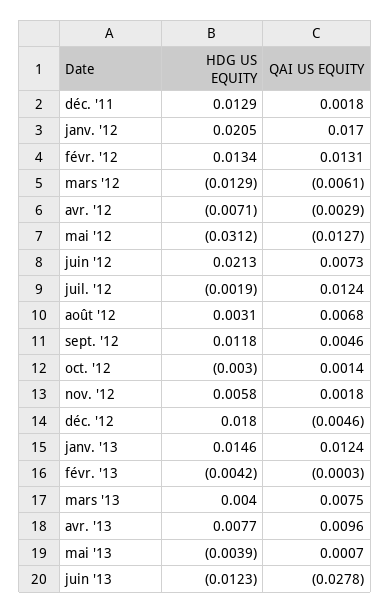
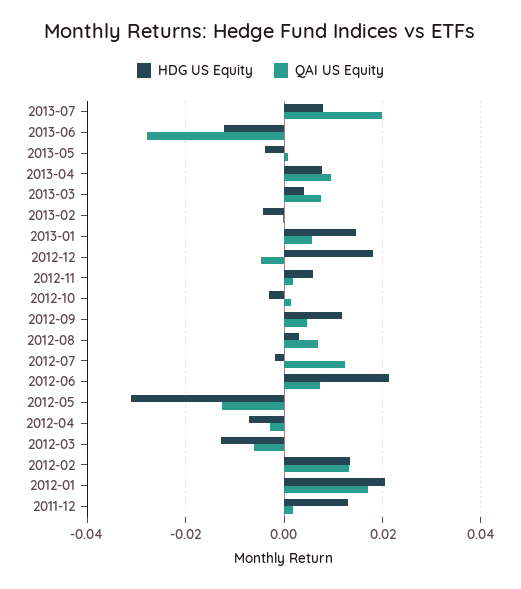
  {
    "HDG US EQUITY": {
      "déc. '11": 0.0129,
      "janv. '12": 0.0205,
      "févr. '12": 0.0134,
      "mars '12": -0.0129,
      "avr. '12": -0.0071,
      "mai '12": -0.0312,
      "juin '12": 0.0213,
      "juil. '12": -0.0019,
      "août '12": 0.0031,
      "sept. '12": 0.0118,
      "oct. '12": -0.003,
      "nov. '12": 0.0058,
      "déc. '12": 0.018,
      "janv. '13": 0.0146,
      "févr. '13": -0.0042,
      "mars '13": 0.004,
      "avr. '13": 0.0077,
      "mai '13": -0.0039,
-     "juin '13": -0.0123
+     "juin '13": -0.0123,
+     "2013-07": 0.008
    },
    "QAI US EQUITY": {
      "déc. '11": 0.0018,
      "janv. '12": 0.017,
      "févr. '12": 0.0131,
      "mars '12": -0.0061,
      "avr. '12": -0.0029,
      "mai '12": -0.0127,
      "juin '12": 0.0073,
      "juil. '12": 0.0124,
      "août '12": 0.0068,
      "sept. '12": 0.0046,
      "oct. '12": 0.0014,
      "nov. '12": 0.0018,
      "déc. '12": -0.0046,
-     "janv. '13": 0.0124,
+     "janv. '13": 0.006,
      "févr. '13": -0.0003,
      "mars '13": 0.0075,
      "avr. '13": 0.0096,
      "mai '13": 0.0007,
-     "juin '13": -0.0278
+     "juin '13": -0.0278,
+     "2013-07": 0.02
    }
  }

